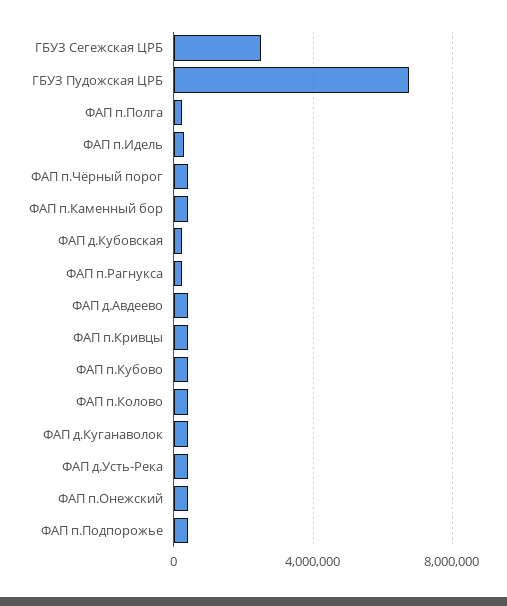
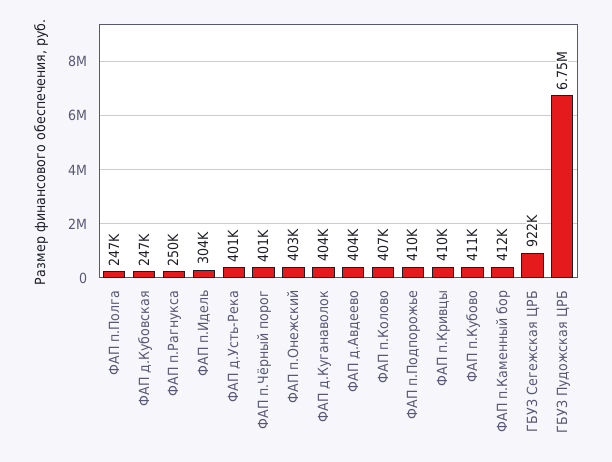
  {
-   "ГБУЗ Сегежская ЦРБ": 2500000,
+   "ГБУЗ Сегежская ЦРБ": 922000,
    "ГБУЗ Пудожская ЦРБ": 6750000,
    "ФАП п.Полга": 247000,
    "ФАП п.Идель": 304000,
    "ФАП п.Чёрный порог": 401000,
    "ФАП п.Каменный бор": 412000,
    "ФАП д.Кубовская": 247000,
    "ФАП п.Рагнукса": 250000,
    "ФАП д.Авдеево": 404000,
    "ФАП п.Кривцы": 410000,
    "ФАП п.Кубово": 411000,
    "ФАП п.Колово": 407000,
    "ФАП д.Куганаволок": 404000,
    "ФАП д.Усть-Река": 401000,
    "ФАП п.Онежский": 403000,
    "ФАП п.Подпорожье": 410000
  }

